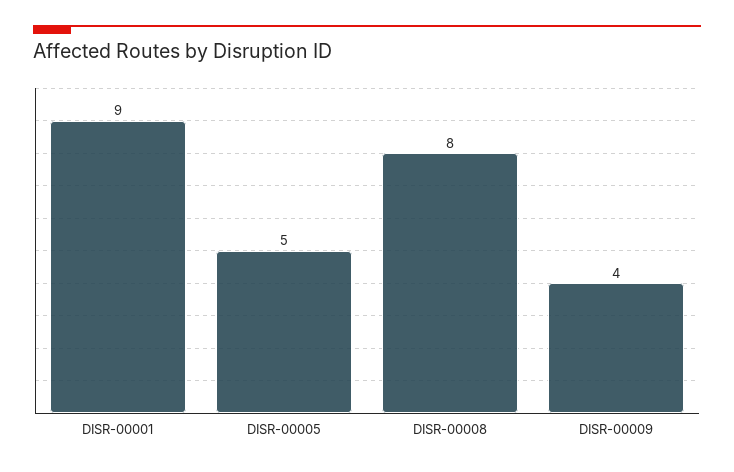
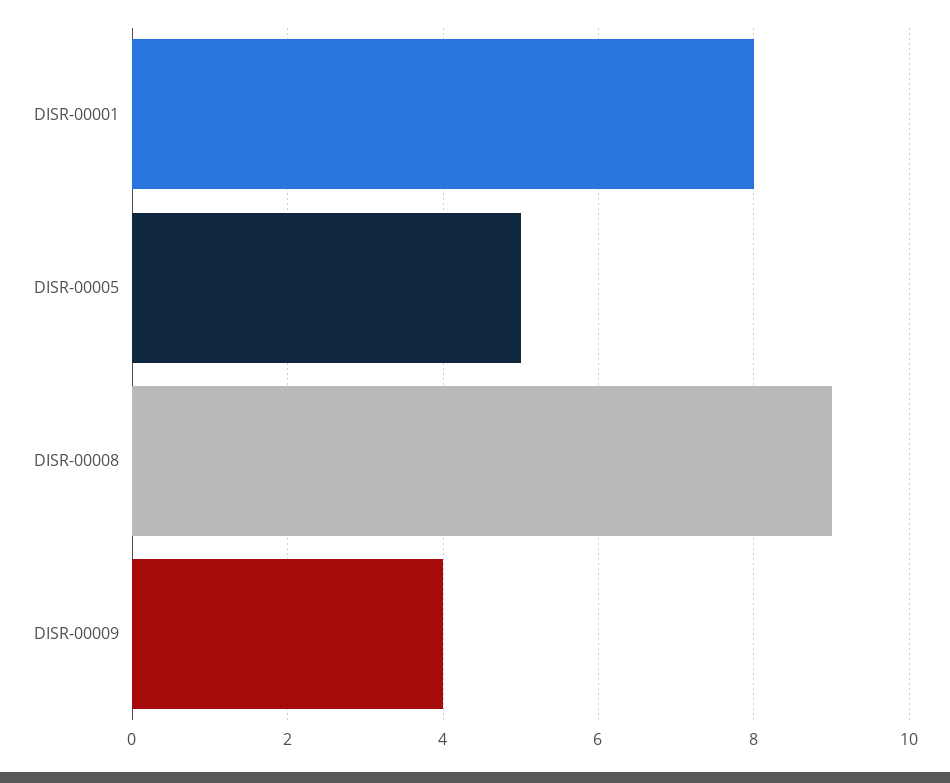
  {
-   "DISR-00001": 9,
+   "DISR-00001": 8,
    "DISR-00005": 5,
-   "DISR-00008": 8,
+   "DISR-00008": 9,
    "DISR-00009": 4
  }

